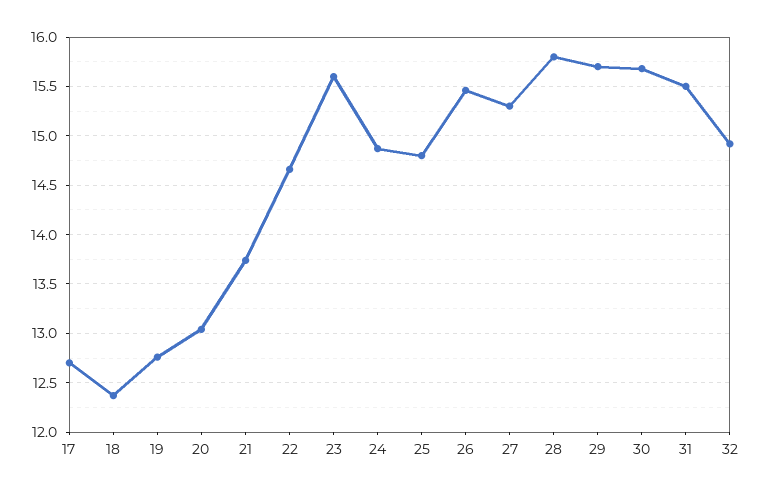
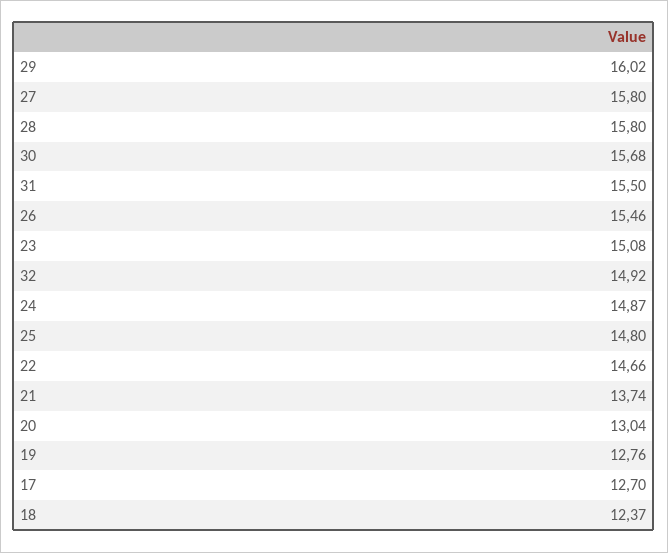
  {
    "17": 12.7,
    "18": 12.37,
    "19": 12.76,
    "20": 13.04,
    "21": 13.74,
    "22": 14.66,
-   "23": 15.6,
+   "23": 15.08,
    "24": 14.87,
    "25": 14.8,
    "26": 15.46,
-   "27": 15.3,
+   "27": 15.8,
    "28": 15.8,
-   "29": 15.7,
+   "29": 16.02,
    "30": 15.68,
    "31": 15.5,
    "32": 14.92
  }

